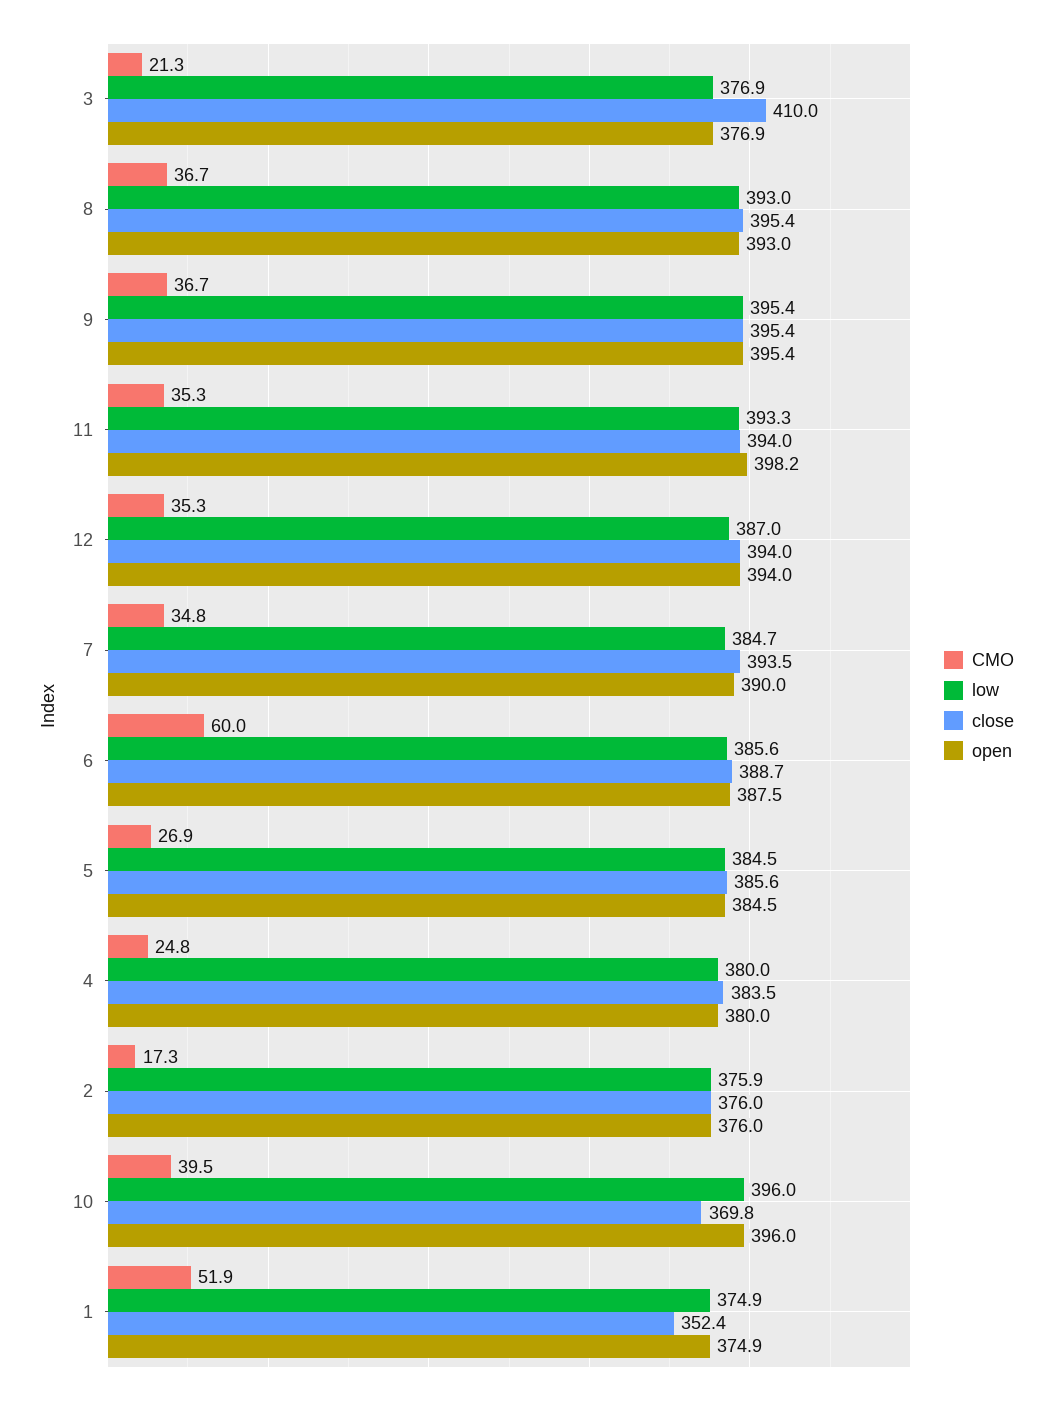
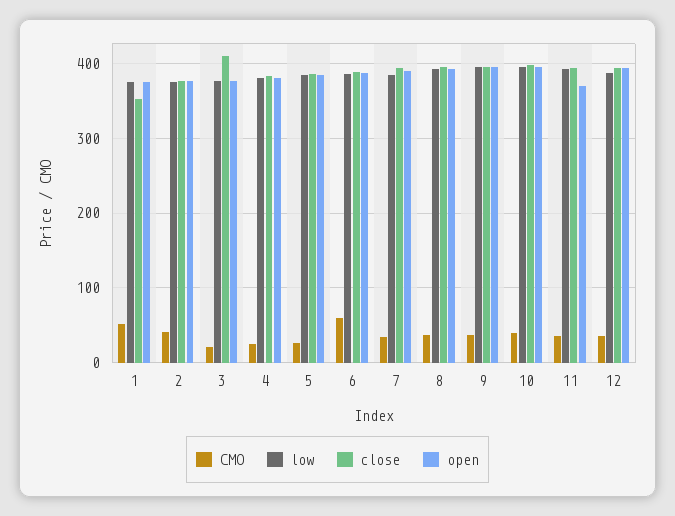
  {
    "CMO": {
      "3": 21.3,
      "8": 36.7,
      "9": 36.7,
      "11": 35.3,
      "12": 35.3,
      "7": 34.8,
      "6": 60,
      "5": 26.9,
      "4": 24.8,
-     "2": 17.3,
+     "2": 40,
      "10": 39.5,
      "1": 51.9
    },
    "low": {
      "3": 376.9,
      "8": 393,
      "9": 395.4,
      "11": 393.3,
      "12": 387,
      "7": 384.7,
      "6": 385.6,
      "5": 384.5,
      "4": 380,
      "2": 375.9,
      "10": 396,
      "1": 374.9
    },
    "close": {
      "3": 410,
      "8": 395.4,
      "9": 395.4,
      "11": 394,
      "12": 394,
      "7": 393.5,
      "6": 388.7,
      "5": 385.6,
      "4": 383.5,
      "2": 376,
-     "10": 369.8,
+     "10": 400,
      "1": 352.4
    },
    "open": {
      "3": 376.9,
      "8": 393,
      "9": 395.4,
-     "11": 398.2,
+     "11": 370,
      "12": 394,
      "7": 390,
      "6": 387.5,
      "5": 384.5,
      "4": 380,
      "2": 376,
      "10": 396,
      "1": 374.9
    }
  }

